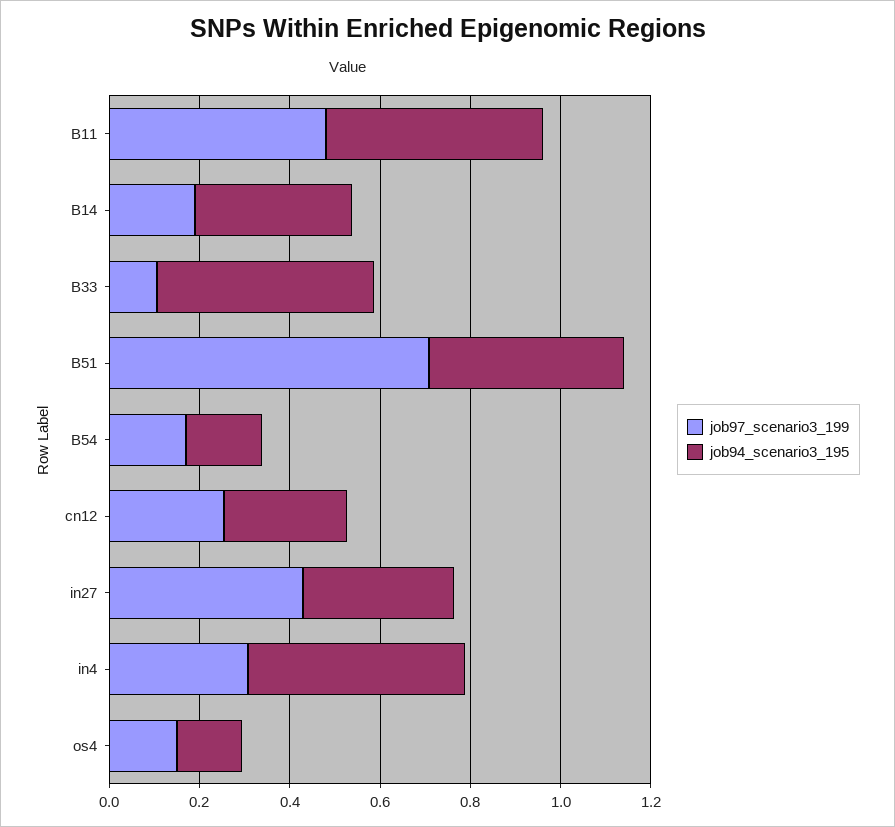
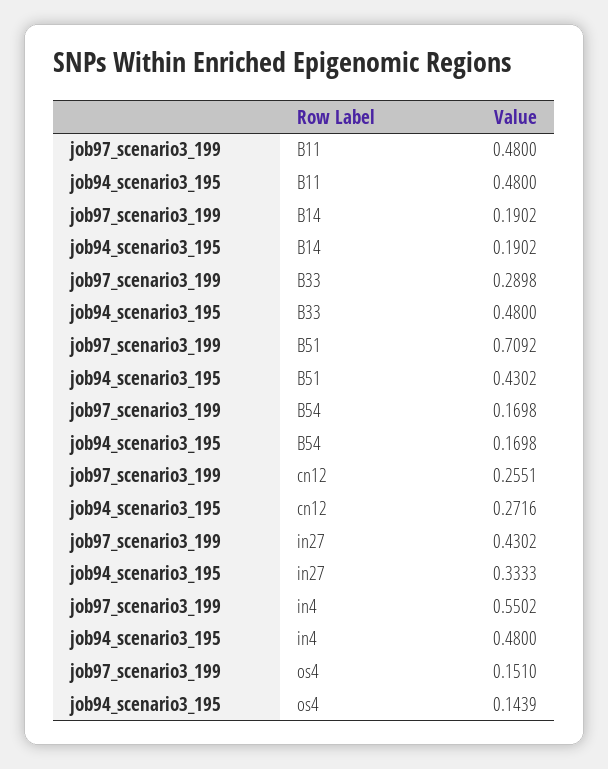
  {
    "job97_scenario3_199": {
      "B11": 0.48,
      "B14": 0.1902,
-     "B33": 0.1,
+     "B33": 0.2898,
      "B51": 0.7092,
      "B54": 0.1698,
      "cn12": 0.2551,
      "in27": 0.4302,
-     "in4": 0.3,
+     "in4": 0.5502,
      "os4": 0.151
    },
    "job94_scenario3_195": {
      "B11": 0.48,
-     "B14": 0.35,
+     "B14": 0.1902,
      "B33": 0.48,
      "B51": 0.4302,
      "B54": 0.1698,
      "cn12": 0.2716,
      "in27": 0.3333,
      "in4": 0.48,
      "os4": 0.1439
    }
  }

